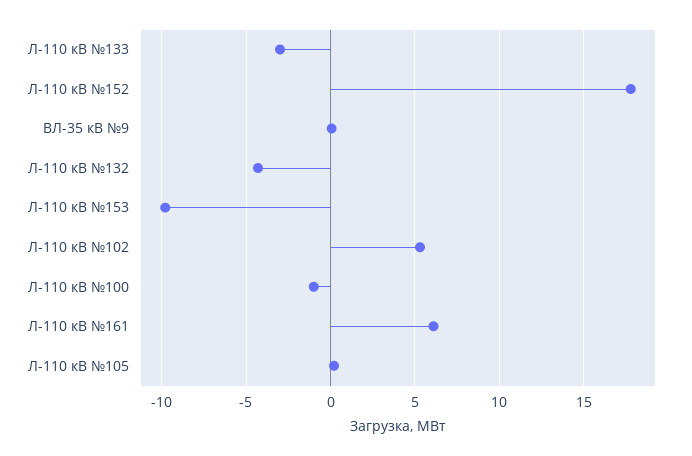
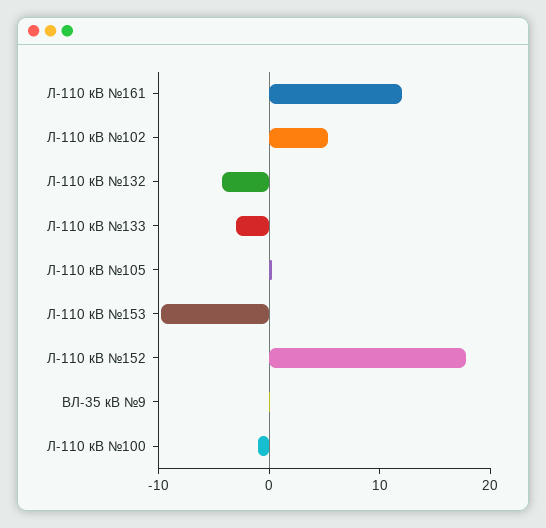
  {
    "Л-110 кВ №133": -3,
    "Л-110 кВ №152": 18,
    "ВЛ-35 кВ №9": 0,
    "Л-110 кВ №132": -4.5,
    "Л-110 кВ №153": -10,
    "Л-110 кВ №102": 5.5,
    "Л-110 кВ №100": -1,
-   "Л-110 кВ №161": 6,
+   "Л-110 кВ №161": 12,
    "Л-110 кВ №105": 0
  }

